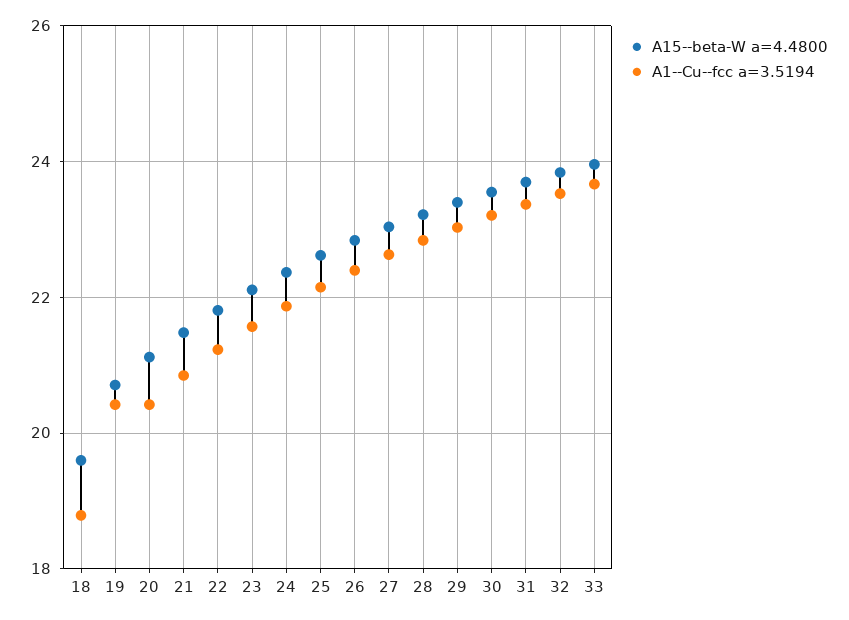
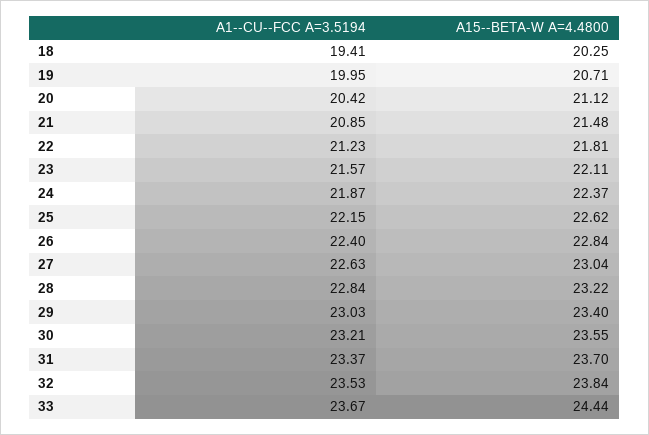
  {
    "A15--beta-W a=4.4800": {
-     "18": 19.6,
+     "18": 20.25,
      "19": 20.71,
      "20": 21.12,
      "21": 21.48,
      "22": 21.81,
      "23": 22.11,
      "24": 22.37,
      "25": 22.62,
      "26": 22.84,
      "27": 23.04,
      "28": 23.22,
      "29": 23.4,
      "30": 23.55,
      "31": 23.7,
      "32": 23.84,
-     "33": 24
+     "33": 24.44
    },
    "A1--Cu--fcc a=3.5194": {
-     "18": 18.8,
+     "18": 19.41,
-     "19": 20.4,
+     "19": 19.95,
      "20": 20.42,
      "21": 20.85,
      "22": 21.23,
      "23": 21.57,
      "24": 21.87,
      "25": 22.15,
      "26": 22.4,
      "27": 22.63,
      "28": 22.84,
      "29": 23.03,
      "30": 23.21,
      "31": 23.37,
      "32": 23.53,
      "33": 23.67
    }
  }

